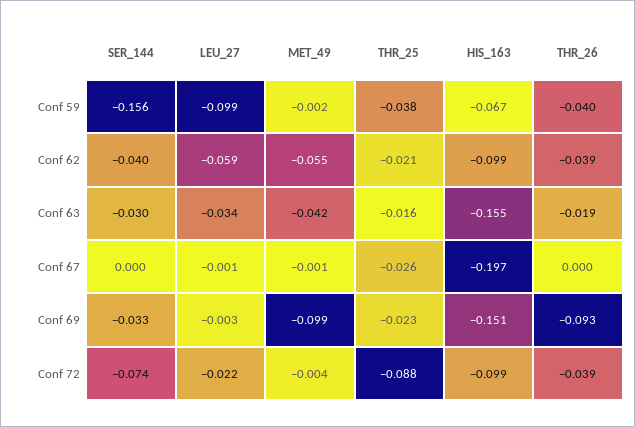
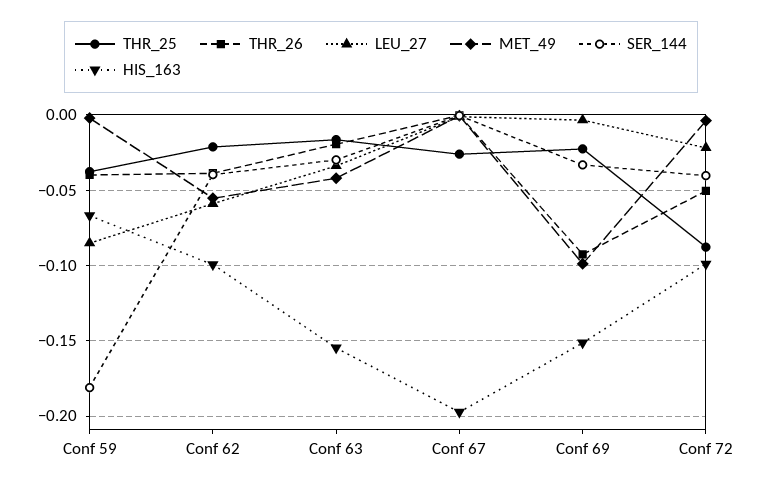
  {
    "SER_144": {
-     "Conf 59": -0.156,
+     "Conf 59": -0.18,
      "Conf 62": -0.04,
      "Conf 63": -0.03,
      "Conf 67": 0,
      "Conf 69": -0.033,
-     "Conf 72": -0.074
+     "Conf 72": -0.04
    },
    "LEU_27": {
-     "Conf 59": -0.099,
+     "Conf 59": -0.085,
      "Conf 62": -0.059,
      "Conf 63": -0.034,
      "Conf 67": -0.001,
      "Conf 69": -0.003,
      "Conf 72": -0.022
    },
    "MET_49": {
      "Conf 59": -0.002,
      "Conf 62": -0.055,
      "Conf 63": -0.042,
      "Conf 67": -0.001,
      "Conf 69": -0.099,
      "Conf 72": -0.004
    },
    "THR_25": {
      "Conf 59": -0.038,
      "Conf 62": -0.021,
      "Conf 63": -0.016,
      "Conf 67": -0.026,
      "Conf 69": -0.023,
      "Conf 72": -0.088
    },
    "HIS_163": {
      "Conf 59": -0.067,
      "Conf 62": -0.099,
      "Conf 63": -0.155,
      "Conf 67": -0.197,
      "Conf 69": -0.151,
      "Conf 72": -0.099
    },
    "THR_26": {
      "Conf 59": -0.04,
      "Conf 62": -0.039,
      "Conf 63": -0.019,
      "Conf 67": 0,
      "Conf 69": -0.093,
-     "Conf 72": -0.039
+     "Conf 72": -0.05
    }
  }

